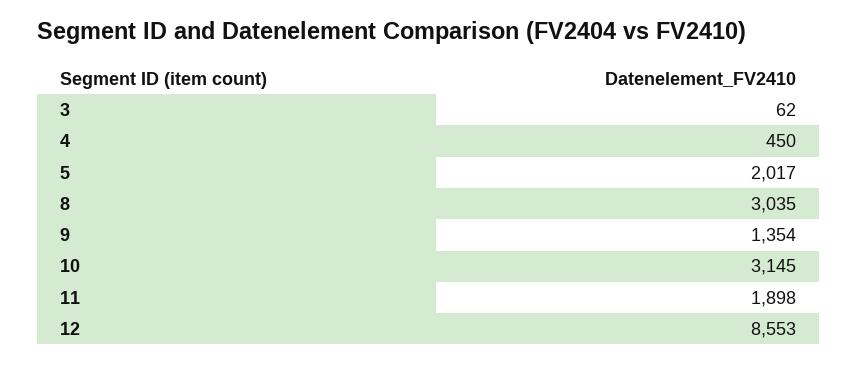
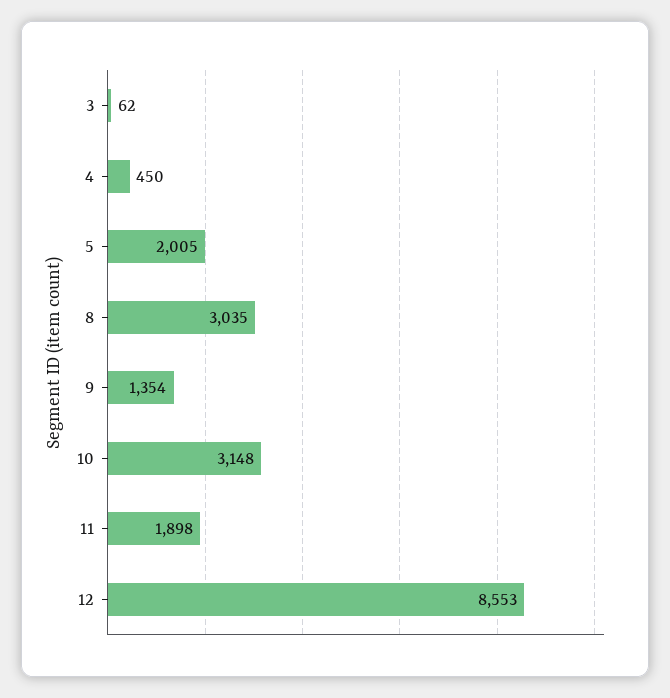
  {
    "3": 62,
    "4": 450,
-   "5": 2017,
+   "5": 2005,
    "8": 3035,
    "9": 1354,
-   "10": 3145,
+   "10": 3148,
    "11": 1898,
    "12": 8553
  }

